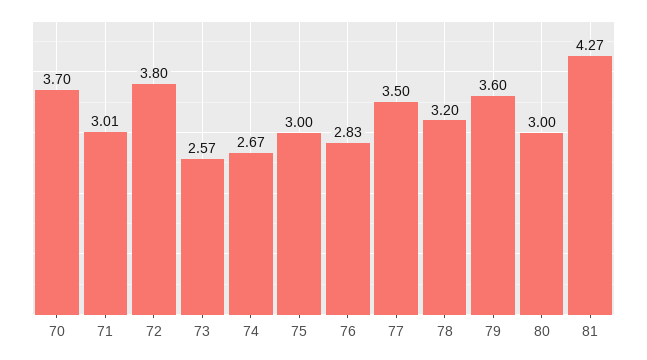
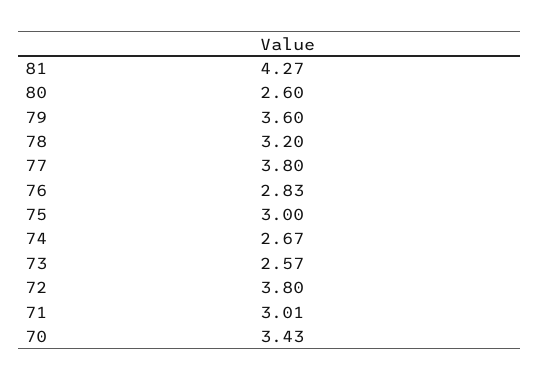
  {
-   "70": 3.7,
+   "70": 3.43,
    "71": 3.01,
    "72": 3.8,
    "73": 2.57,
    "74": 2.67,
    "75": 3,
    "76": 2.83,
-   "77": 3.5,
+   "77": 3.8,
    "78": 3.2,
    "79": 3.6,
-   "80": 3,
+   "80": 2.6,
    "81": 4.27
  }

